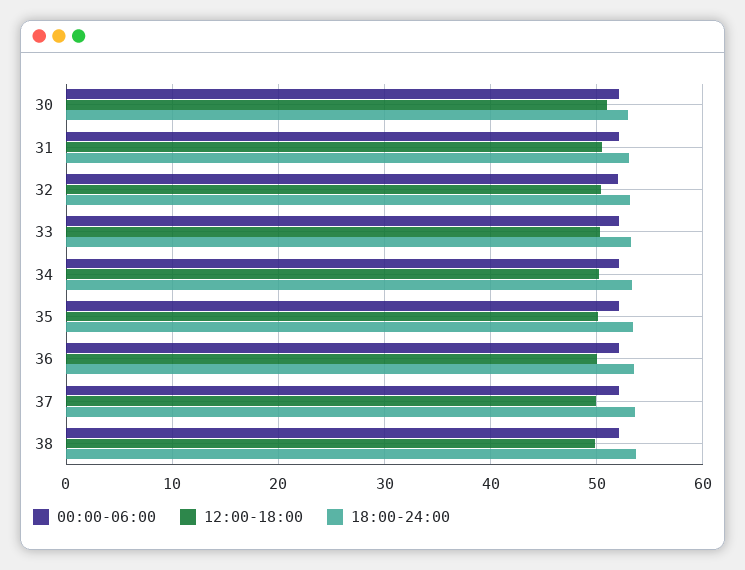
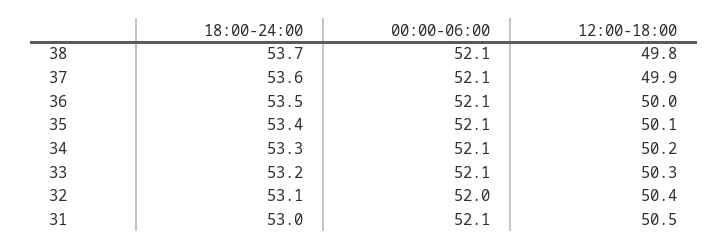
  {
    "00:00-06:00": {
-     "30": 52,
      "31": 52.1,
      "32": 52,
      "33": 52.1,
      "34": 52.1,
      "35": 52.1,
      "36": 52.1,
      "37": 52.1,
      "38": 52.1
    },
    "12:00-18:00": {
-     "30": 51,
      "31": 50.5,
      "32": 50.4,
      "33": 50.3,
      "34": 50.2,
      "35": 50.1,
      "36": 50,
      "37": 49.9,
      "38": 49.8
    },
    "18:00-24:00": {
-     "30": 53,
      "31": 53,
      "32": 53.1,
      "33": 53.2,
      "34": 53.3,
      "35": 53.4,
      "36": 53.5,
      "37": 53.6,
      "38": 53.7
    }
  }

